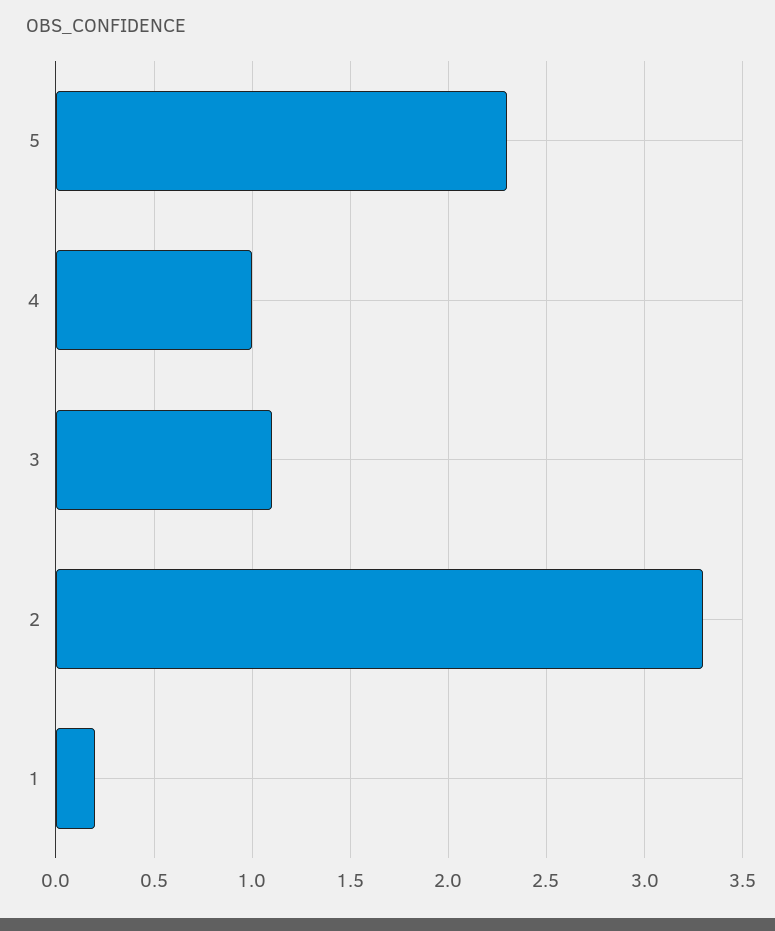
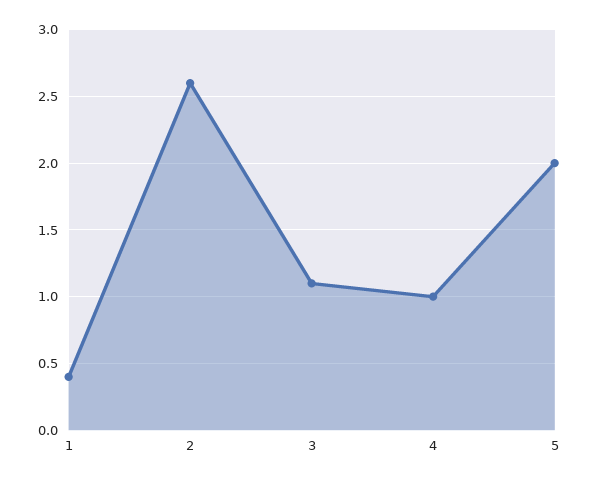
  {
-   "5": 2.3,
+   "5": 2,
    "4": 1,
    "3": 1.1,
-   "2": 3.3,
+   "2": 2.6,
-   "1": 0.2
+   "1": 0.4
  }

